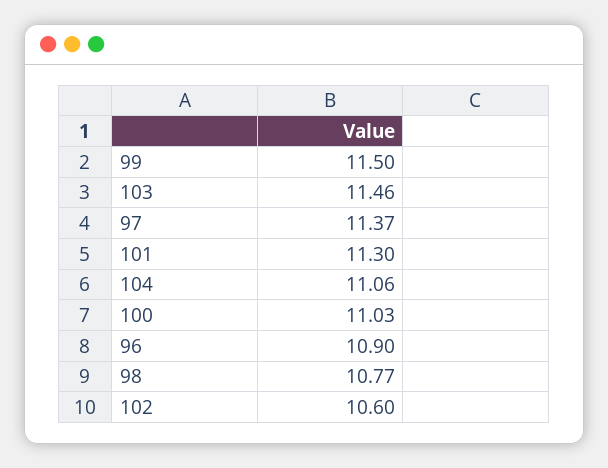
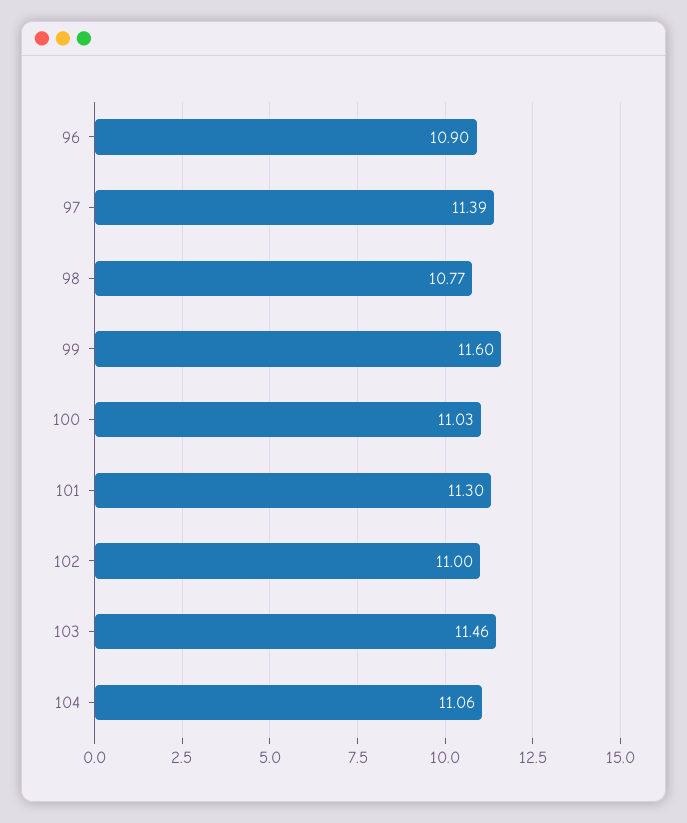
  {
-   "99": 11.5,
+   "99": 11.6,
    "103": 11.46,
-   "97": 11.37,
+   "97": 11.39,
    "101": 11.3,
    "104": 11.06,
    "100": 11.03,
    "96": 10.9,
    "98": 10.77,
-   "102": 10.6
+   "102": 11
  }

